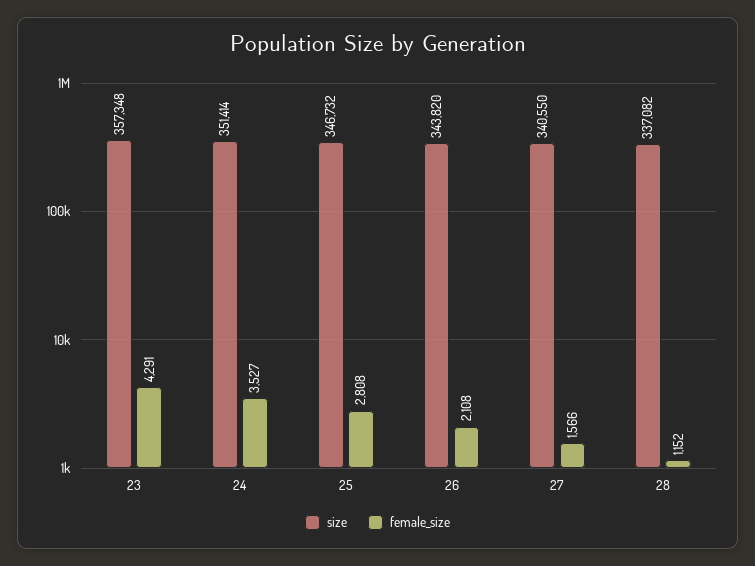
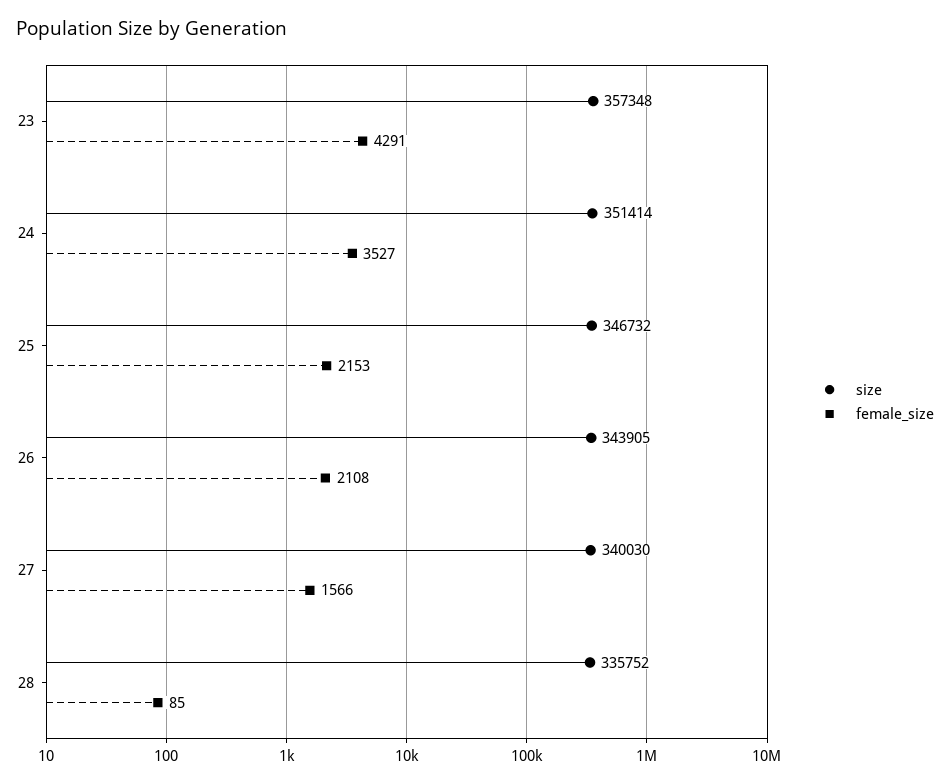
  {
    "size": {
      "23": 357348,
      "24": 351414,
      "25": 346732,
-     "26": 343820,
+     "26": 343905,
-     "27": 340550,
+     "27": 340030,
-     "28": 337082
+     "28": 335752
    },
    "female_size": {
      "23": 4291,
      "24": 3527,
-     "25": 2808,
+     "25": 2153,
      "26": 2108,
      "27": 1566,
-     "28": 1152
+     "28": 85
    }
  }

